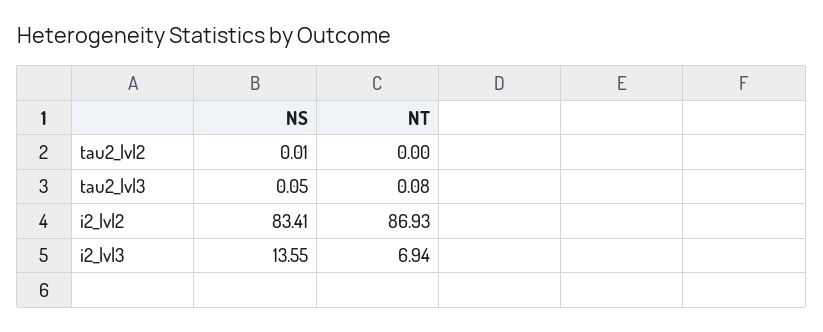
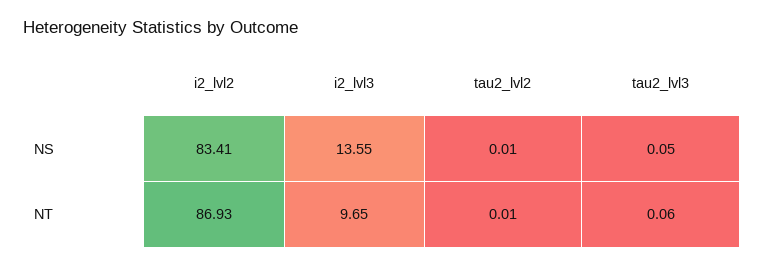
  {
    "NS": {
      "tau2_lvl2": 0.01,
      "tau2_lvl3": 0.05,
      "i2_lvl2": 83.41,
      "i2_lvl3": 13.55
    },
    "NT": {
-     "tau2_lvl2": 0,
+     "tau2_lvl2": 0.01,
-     "tau2_lvl3": 0.08,
+     "tau2_lvl3": 0.06,
      "i2_lvl2": 86.93,
-     "i2_lvl3": 6.94
+     "i2_lvl3": 9.65
    }
  }

